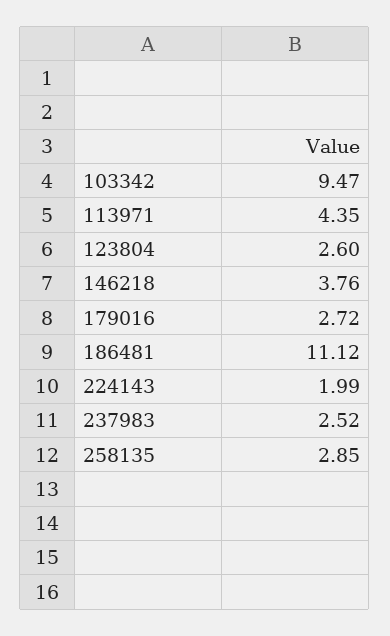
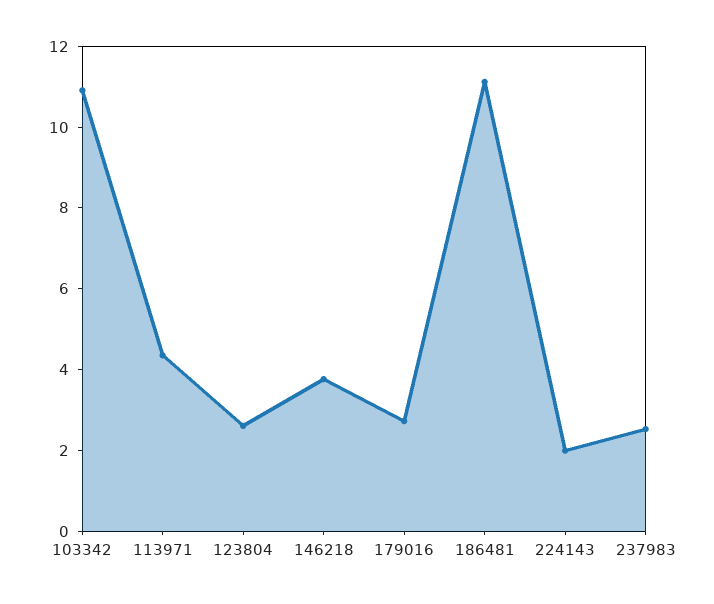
  {
-   "103342": 9.47,
+   "103342": 11,
    "113971": 4.35,
    "123804": 2.6,
    "146218": 3.76,
    "179016": 2.72,
    "186481": 11.12,
    "224143": 1.99,
-   "237983": 2.52,
+   "237983": 2.52
-   "258135": 2.85
  }

